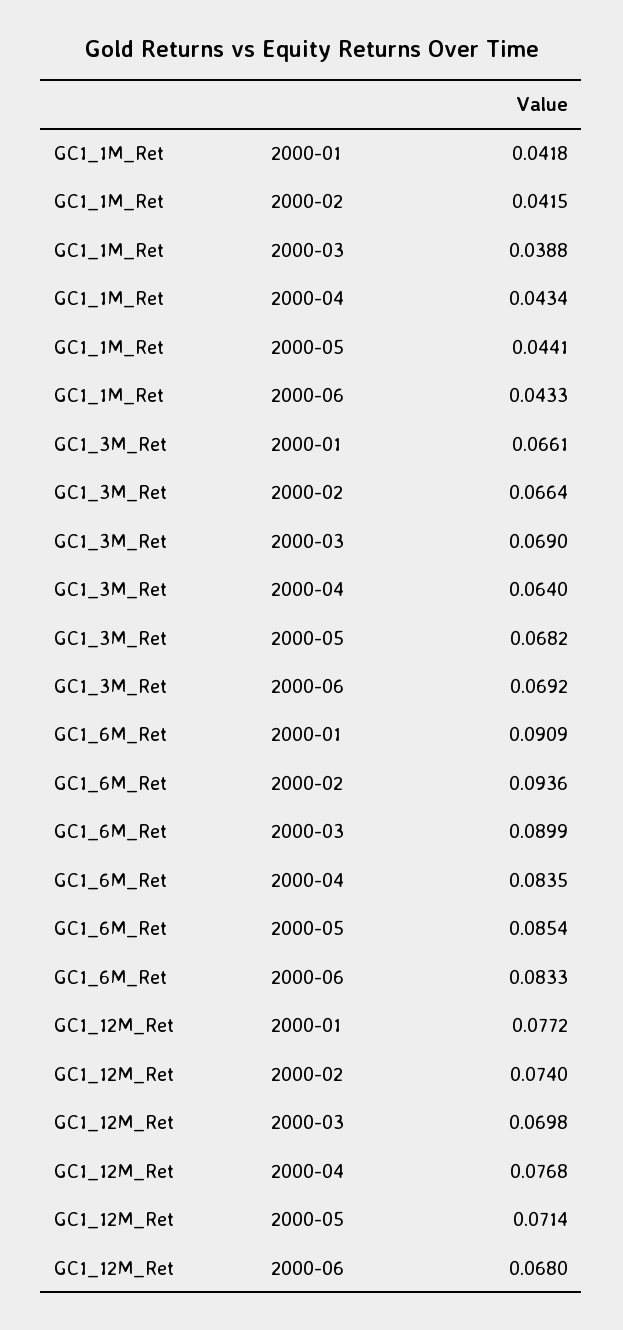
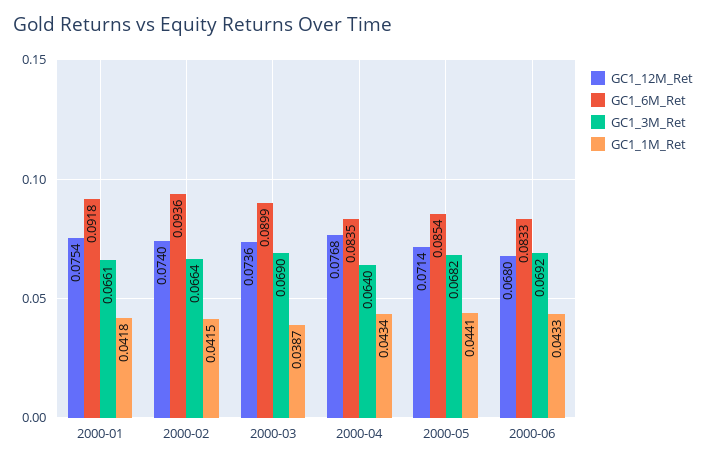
  {
    "GC1_1M_Ret": {
      "2000-01": 0.0418,
      "2000-02": 0.0415,
-     "2000-03": 0.0388,
+     "2000-03": 0.0387,
      "2000-04": 0.0434,
      "2000-05": 0.0441,
      "2000-06": 0.0433
    },
    "GC1_3M_Ret": {
      "2000-01": 0.0661,
      "2000-02": 0.0664,
      "2000-03": 0.069,
      "2000-04": 0.064,
      "2000-05": 0.0682,
      "2000-06": 0.0692
    },
    "GC1_6M_Ret": {
-     "2000-01": 0.0909,
+     "2000-01": 0.0918,
      "2000-02": 0.0936,
      "2000-03": 0.0899,
      "2000-04": 0.0835,
      "2000-05": 0.0854,
      "2000-06": 0.0833
    },
    "GC1_12M_Ret": {
-     "2000-01": 0.0772,
+     "2000-01": 0.0754,
      "2000-02": 0.074,
-     "2000-03": 0.0698,
+     "2000-03": 0.0736,
      "2000-04": 0.0768,
      "2000-05": 0.0714,
      "2000-06": 0.068
    }
  }

